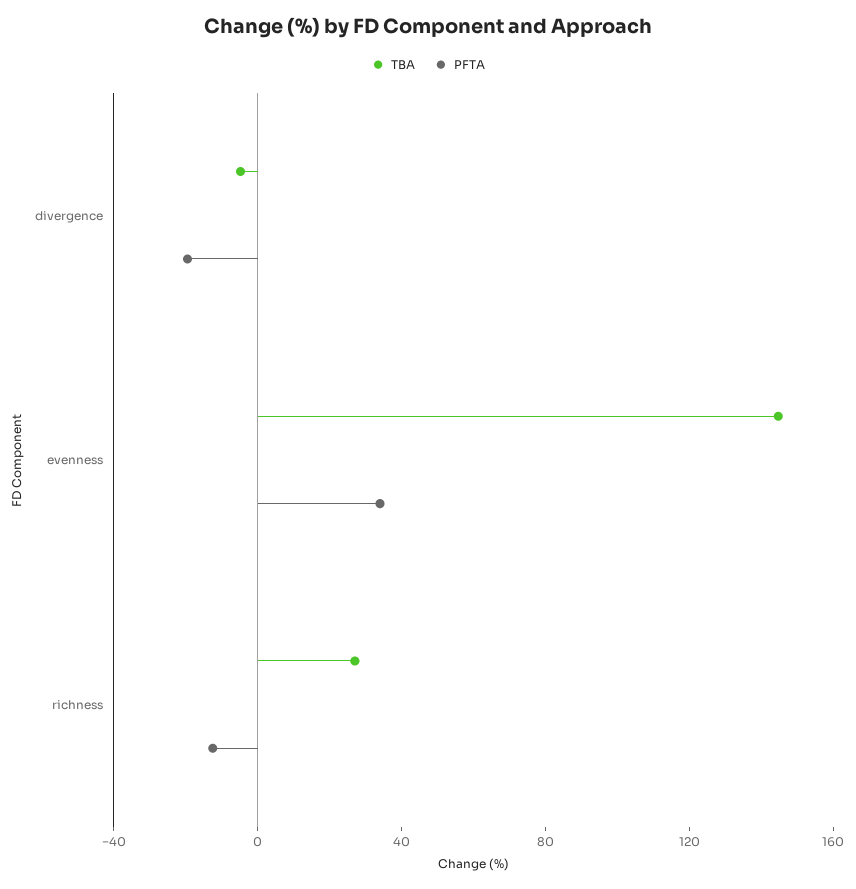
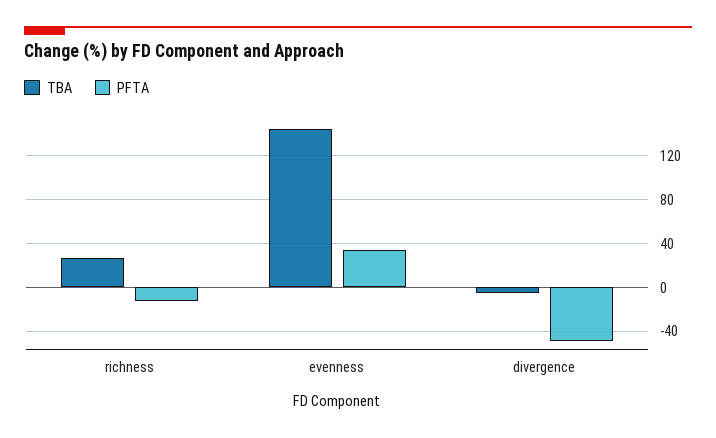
  {
    "TBA": {
      "divergence": 0,
      "evenness": 140,
      "richness": 30
    },
    "PFTA": {
-     "divergence": -20,
+     "divergence": -50,
      "evenness": 30,
      "richness": -10
    }
  }

